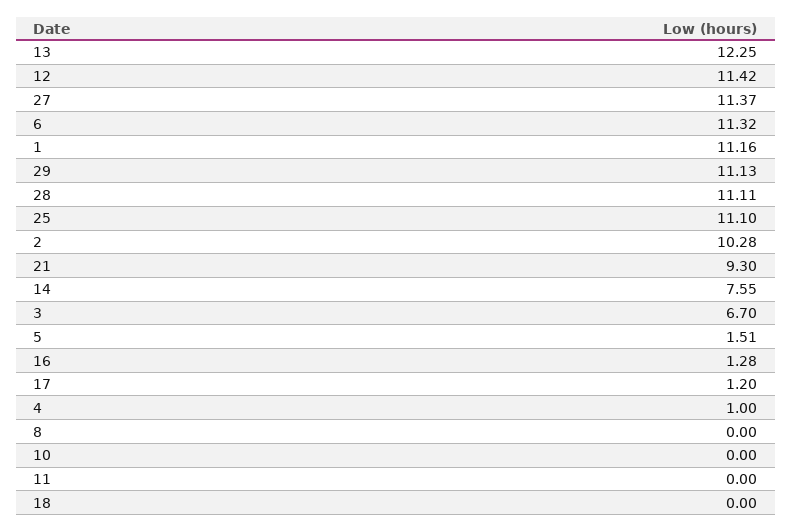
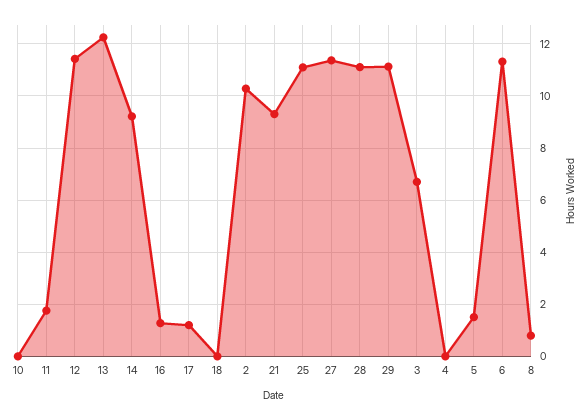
  {
    "13": 12.25,
    "12": 11.42,
    "27": 11.37,
    "6": 11.32,
-   "1": 11.16,
    "29": 11.13,
    "28": 11.11,
    "25": 11.1,
    "2": 10.28,
    "21": 9.3,
-   "14": 7.55,
+   "14": 9.25,
    "3": 6.7,
    "5": 1.51,
    "16": 1.28,
    "17": 1.2,
-   "4": 1,
+   "4": 0,
-   "8": 0,
+   "8": 0.75,
    "10": 0,
-   "11": 0,
+   "11": 1.75,
    "18": 0
  }

